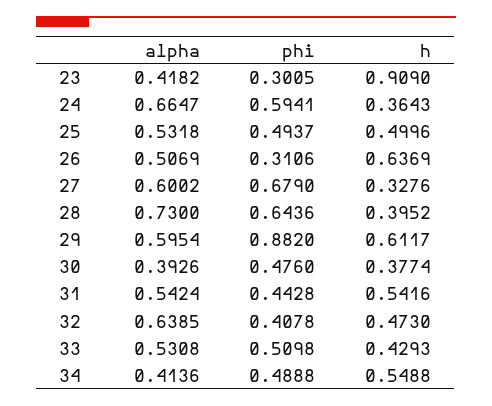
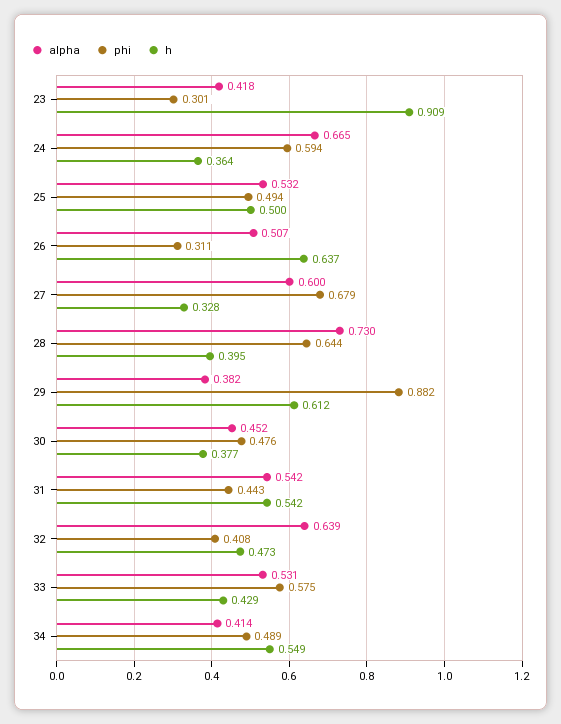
  {
    "alpha": {
      "23": 0.4182,
      "24": 0.6647,
      "25": 0.5318,
      "26": 0.5069,
      "27": 0.6002,
      "28": 0.73,
-     "29": 0.5954,
+     "29": 0.382,
-     "30": 0.3926,
+     "30": 0.452,
      "31": 0.5424,
      "32": 0.6385,
      "33": 0.5308,
      "34": 0.4136
    },
    "phi": {
      "23": 0.3005,
      "24": 0.5941,
      "25": 0.4937,
      "26": 0.3106,
      "27": 0.679,
      "28": 0.6436,
      "29": 0.882,
      "30": 0.476,
      "31": 0.4428,
      "32": 0.4078,
-     "33": 0.5098,
+     "33": 0.575,
      "34": 0.4888
    },
    "h": {
      "23": 0.909,
      "24": 0.3643,
      "25": 0.4996,
      "26": 0.6369,
      "27": 0.3276,
      "28": 0.3952,
      "29": 0.6117,
      "30": 0.3774,
      "31": 0.5416,
      "32": 0.473,
      "33": 0.4293,
      "34": 0.5488
    }
  }

